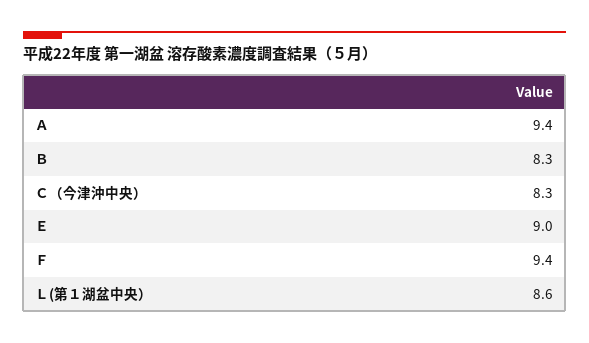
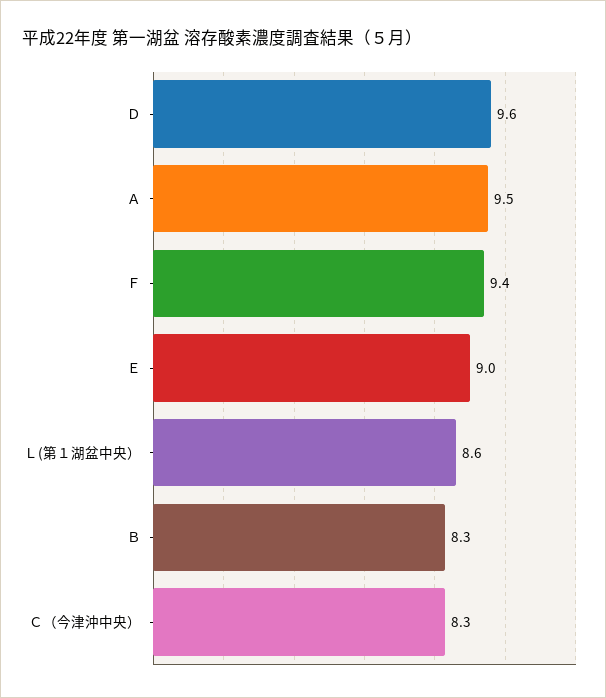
  {
-   "Ａ": 9.4,
+   "Ａ": 9.5,
    "Ｂ": 8.3,
    "Ｃ（今津沖中央）": 8.3,
    "Ｅ": 9,
    "Ｆ": 9.4,
-   "Ｌ(第１湖盆中央）": 8.6
+   "Ｌ(第１湖盆中央）": 8.6,
+   "Ｄ": 9.6
  }

